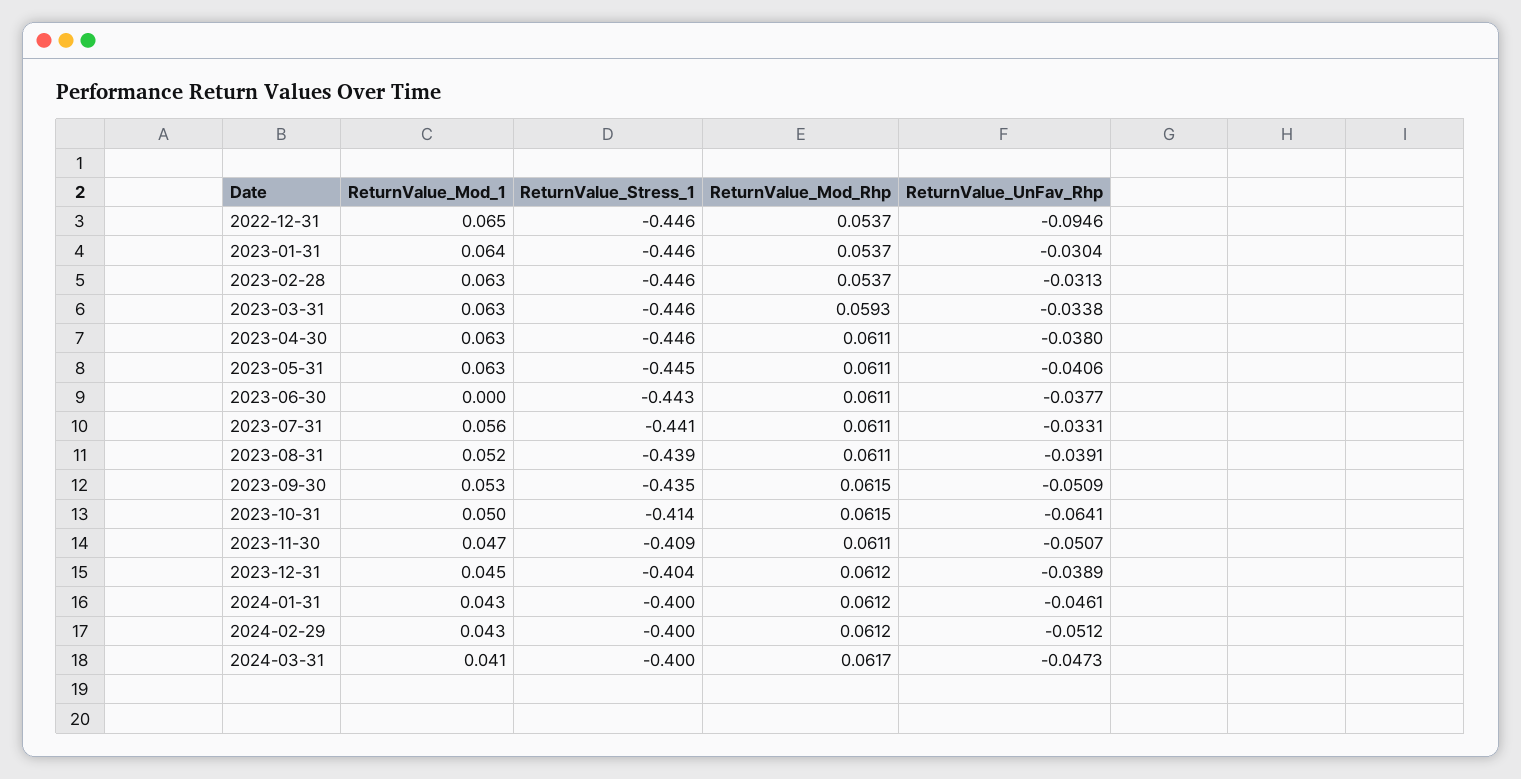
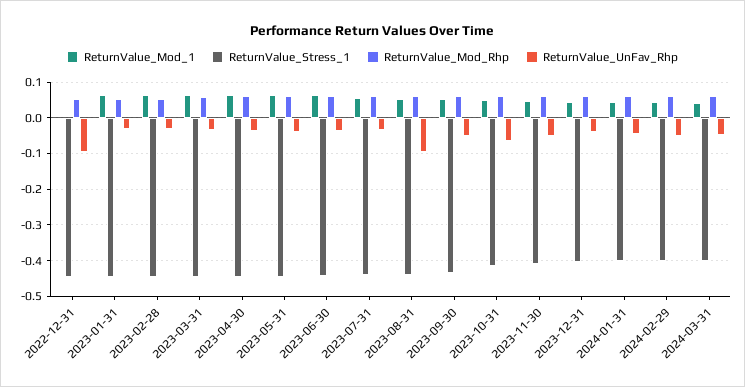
  {
    "ReturnValue_Mod_1": {
-     "2022-12-31": 0.065,
+     "2022-12-31": 0,
      "2023-01-31": 0.064,
      "2023-02-28": 0.063,
      "2023-03-31": 0.063,
      "2023-04-30": 0.063,
      "2023-05-31": 0.063,
-     "2023-06-30": 0,
+     "2023-06-30": 0.06,
      "2023-07-31": 0.056,
      "2023-08-31": 0.052,
      "2023-09-30": 0.053,
      "2023-10-31": 0.05,
      "2023-11-30": 0.047,
      "2023-12-31": 0.045,
      "2024-01-31": 0.043,
      "2024-02-29": 0.043,
      "2024-03-31": 0.041
    },
    "ReturnValue_Stress_1": {
      "2022-12-31": -0.446,
      "2023-01-31": -0.446,
      "2023-02-28": -0.446,
      "2023-03-31": -0.446,
      "2023-04-30": -0.446,
      "2023-05-31": -0.445,
      "2023-06-30": -0.443,
      "2023-07-31": -0.441,
      "2023-08-31": -0.439,
      "2023-09-30": -0.435,
      "2023-10-31": -0.414,
      "2023-11-30": -0.409,
      "2023-12-31": -0.404,
      "2024-01-31": -0.4,
      "2024-02-29": -0.4,
      "2024-03-31": -0.4
    },
    "ReturnValue_Mod_Rhp": {
      "2022-12-31": 0.0537,
      "2023-01-31": 0.0537,
      "2023-02-28": 0.0537,
      "2023-03-31": 0.0593,
      "2023-04-30": 0.0611,
      "2023-05-31": 0.0611,
      "2023-06-30": 0.0611,
      "2023-07-31": 0.0611,
      "2023-08-31": 0.0611,
      "2023-09-30": 0.0615,
      "2023-10-31": 0.0615,
      "2023-11-30": 0.0611,
      "2023-12-31": 0.0612,
      "2024-01-31": 0.0612,
      "2024-02-29": 0.0612,
      "2024-03-31": 0.0617
    },
    "ReturnValue_UnFav_Rhp": {
      "2022-12-31": -0.0946,
      "2023-01-31": -0.0304,
      "2023-02-28": -0.0313,
      "2023-03-31": -0.0338,
      "2023-04-30": -0.038,
      "2023-05-31": -0.0406,
      "2023-06-30": -0.0377,
      "2023-07-31": -0.0331,
-     "2023-08-31": -0.0391,
+     "2023-08-31": -0.1,
      "2023-09-30": -0.0509,
      "2023-10-31": -0.0641,
      "2023-11-30": -0.0507,
      "2023-12-31": -0.0389,
      "2024-01-31": -0.0461,
      "2024-02-29": -0.0512,
      "2024-03-31": -0.0473
    }
  }

